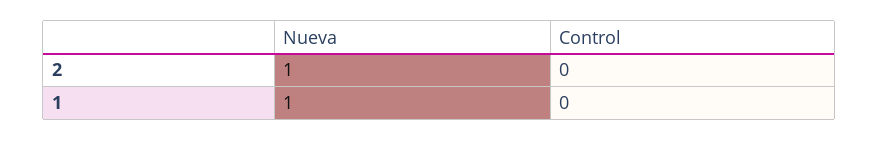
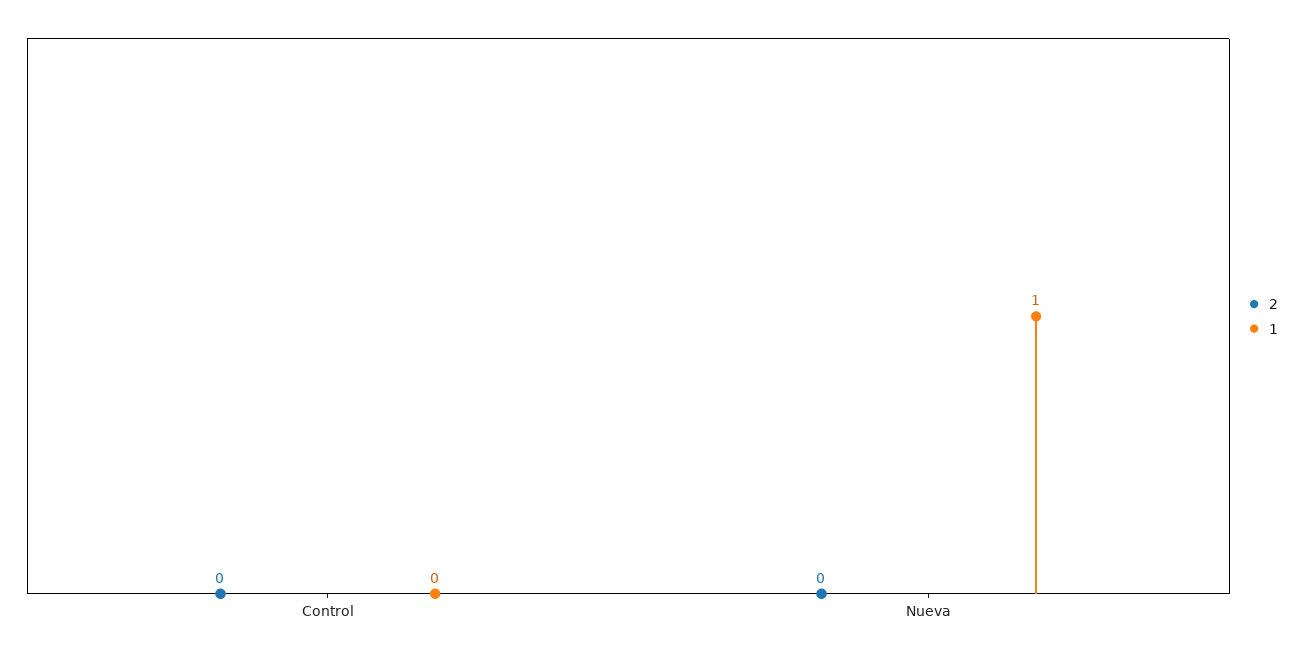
  {
    "2": {
-     "Nueva": 1,
+     "Nueva": 0,
      "Control": 0
    },
    "1": {
      "Nueva": 1,
      "Control": 0
    }
  }

